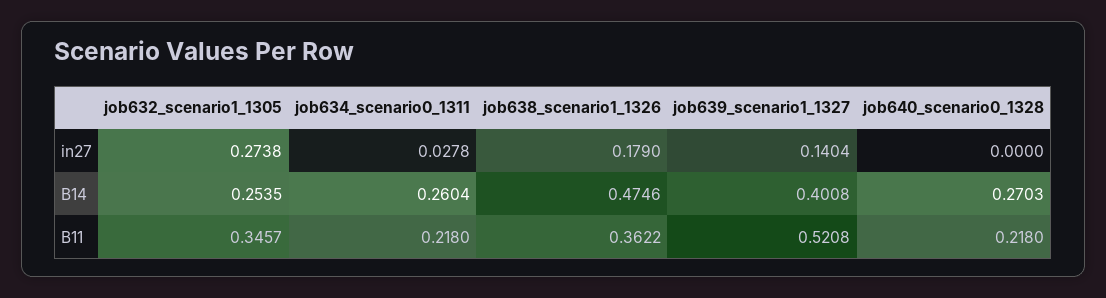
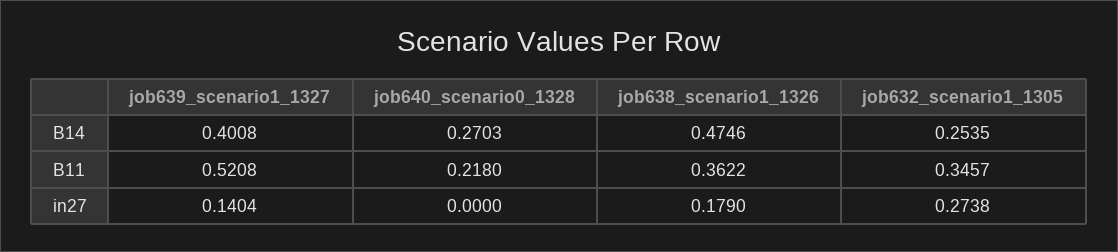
  {
    "job632_scenario1_1305": {
      "in27": 0.2738,
      "B14": 0.2535,
      "B11": 0.3457
    },
-   "job634_scenario0_1311": {
-     "in27": 0.0278,
-     "B14": 0.2604,
-     "B11": 0.218
-   },
    "job638_scenario1_1326": {
      "in27": 0.179,
      "B14": 0.4746,
      "B11": 0.3622
    },
    "job639_scenario1_1327": {
      "in27": 0.1404,
      "B14": 0.4008,
      "B11": 0.5208
    },
    "job640_scenario0_1328": {
      "in27": 0,
      "B14": 0.2703,
      "B11": 0.218
    }
  }

